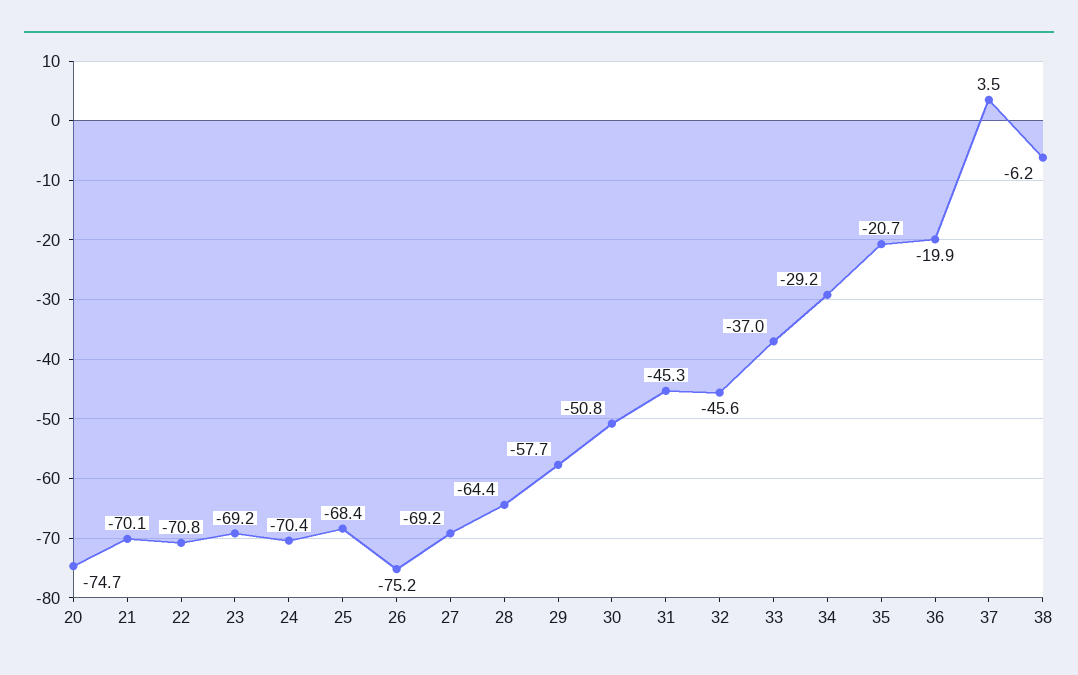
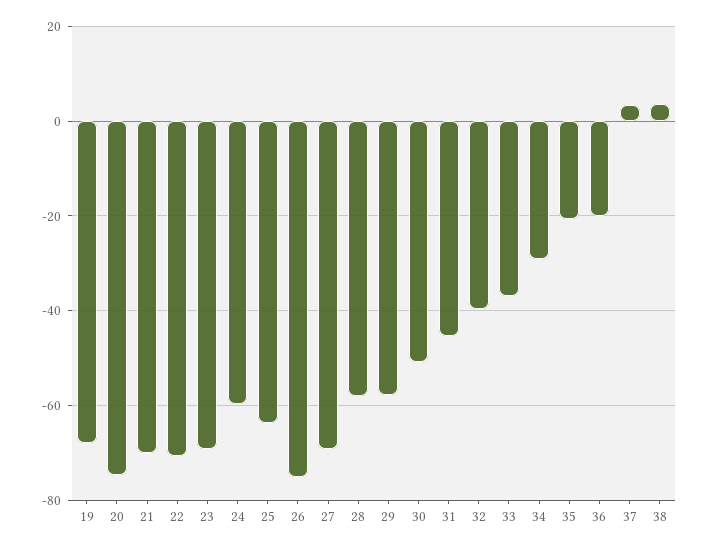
  {
    "20": -74.7,
    "21": -70.1,
    "22": -70.8,
    "23": -69.2,
-   "24": -70.4,
+   "24": -60,
-   "25": -68.4,
+   "25": -64,
    "26": -75.2,
    "27": -69.2,
-   "28": -64.4,
+   "28": -58,
    "29": -57.7,
    "30": -50.8,
    "31": -45.3,
-   "32": -45.6,
+   "32": -40,
    "33": -37,
    "34": -29.2,
    "35": -20.7,
    "36": -19.9,
    "37": 3.5,
-   "38": -6.2
+   "38": 4,
+   "19": -68
  }

